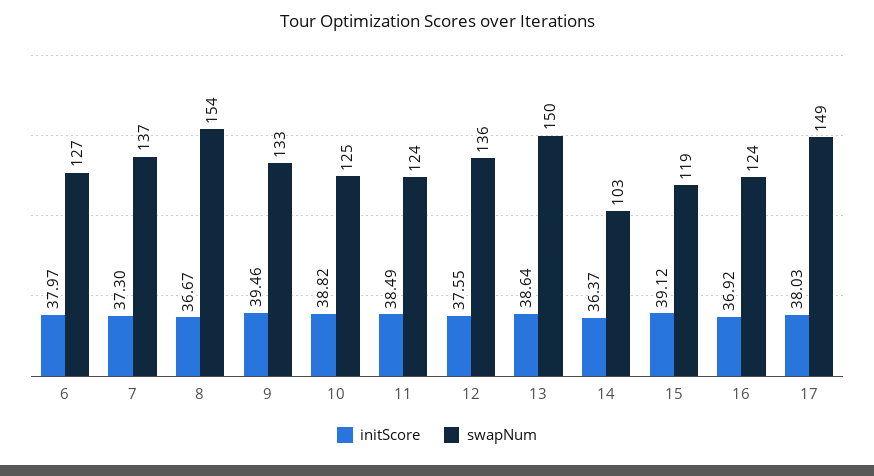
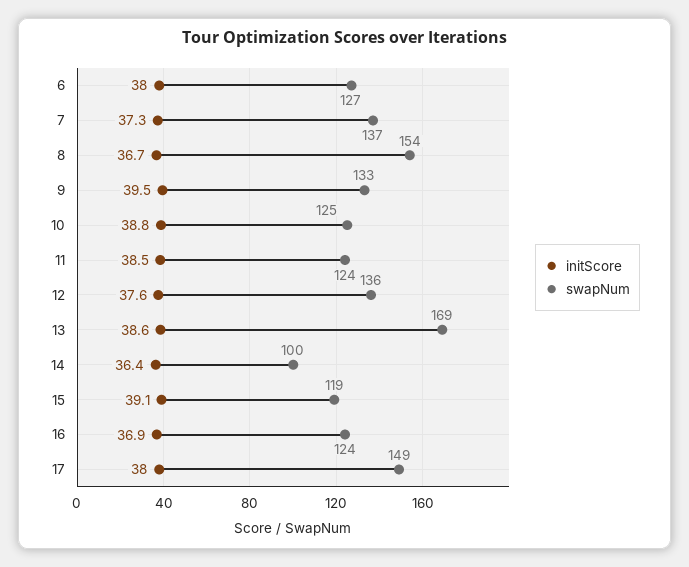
  {
    "initScore": {
      "6": 37.97,
      "7": 37.3,
      "8": 36.67,
      "9": 39.46,
      "10": 38.82,
      "11": 38.49,
      "12": 37.55,
      "13": 38.64,
      "14": 36.37,
      "15": 39.12,
      "16": 36.92,
      "17": 38.03
    },
    "swapNum": {
      "6": 127,
      "7": 137,
      "8": 154,
      "9": 133,
      "10": 125,
      "11": 124,
      "12": 136,
-     "13": 150,
+     "13": 169,
-     "14": 103,
+     "14": 100,
      "15": 119,
      "16": 124,
      "17": 149
    }
  }

